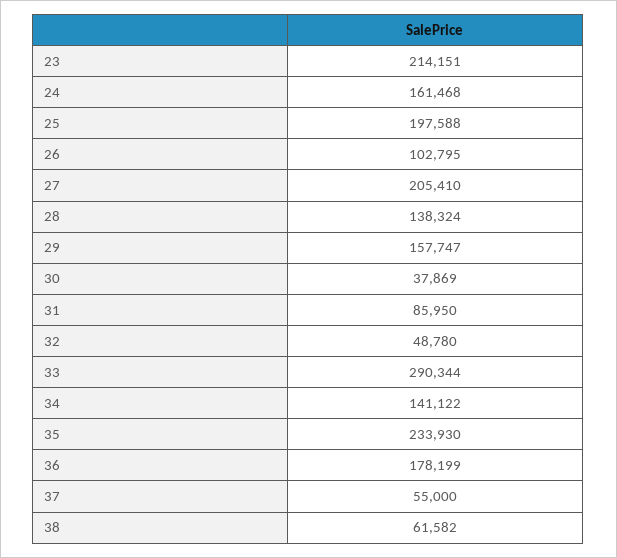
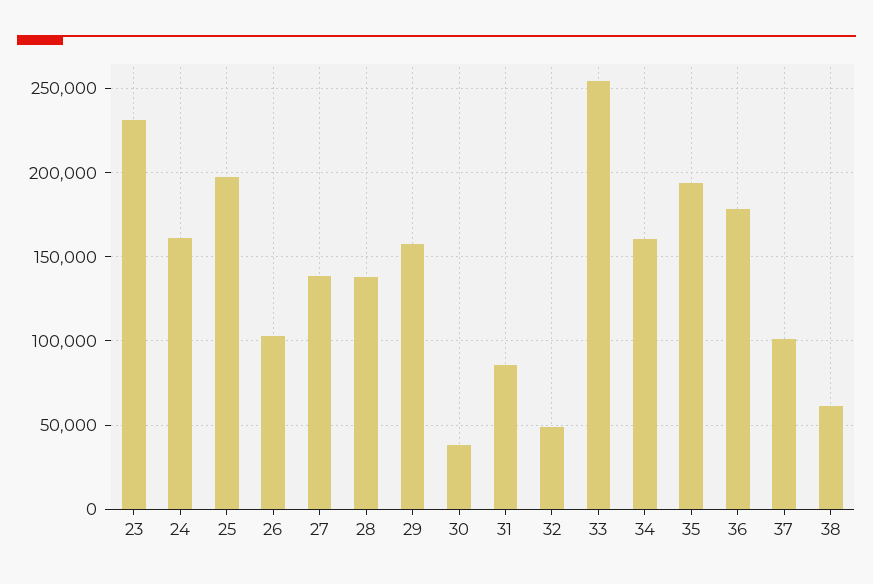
  {
-   "23": 214151,
+   "23": 230000,
    "24": 161468,
    "25": 197588,
    "26": 102795,
-   "27": 205410,
+   "27": 140000,
    "28": 138324,
    "29": 157747,
    "30": 37869,
    "31": 85950,
    "32": 48780,
-   "33": 290344,
+   "33": 255000,
-   "34": 141122,
+   "34": 160000,
-   "35": 233930,
+   "35": 195000,
    "36": 178199,
-   "37": 55000,
+   "37": 100000,
    "38": 61582
  }

